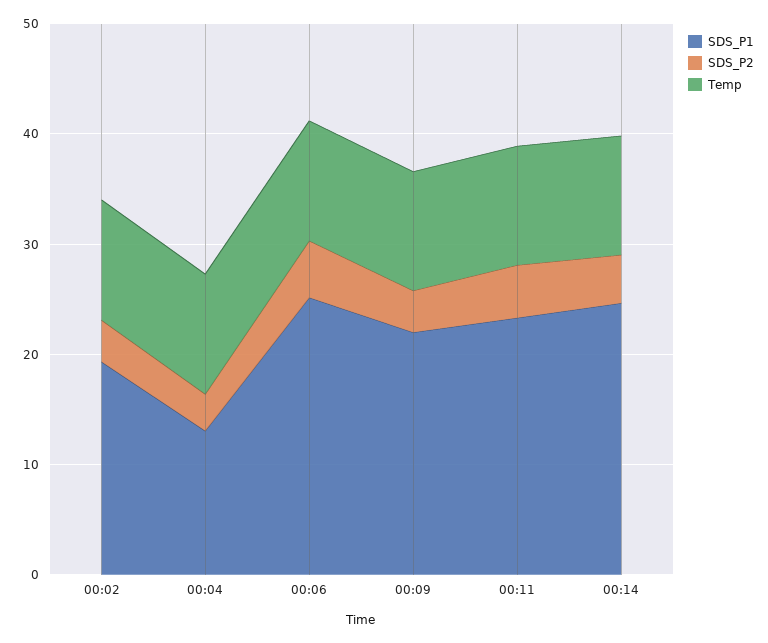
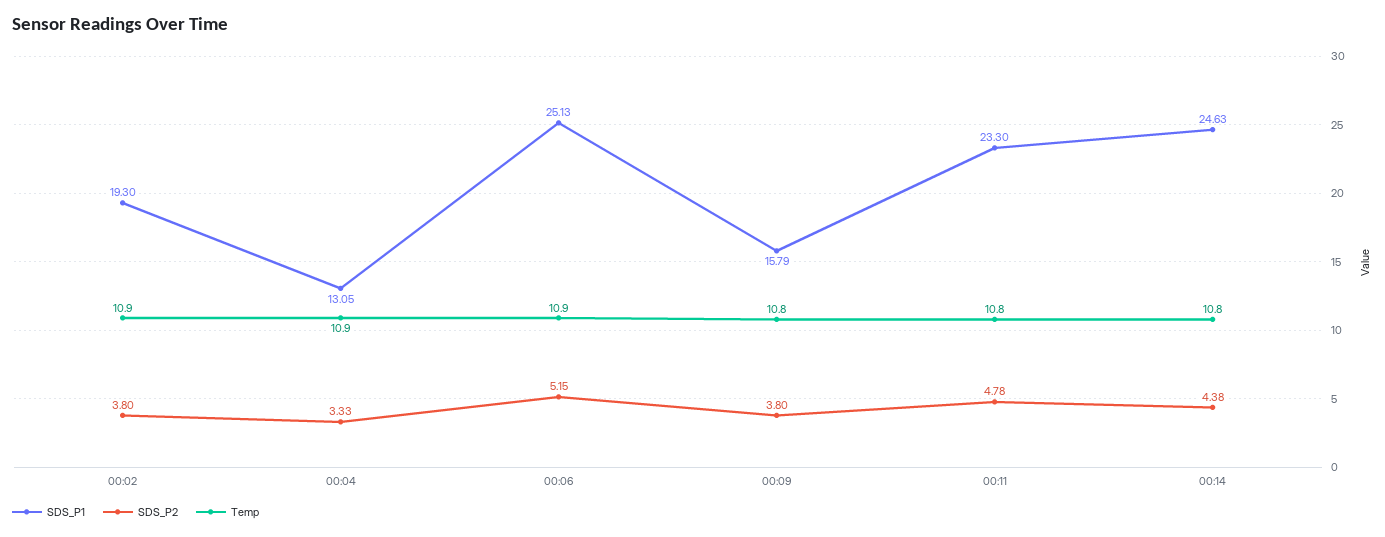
  {
    "SDS_P1": {
      "00:02": 19.3,
      "00:04": 13.05,
      "00:06": 25.13,
-     "00:09": 22,
+     "00:09": 15.79,
      "00:11": 23.3,
      "00:14": 24.63
    },
    "SDS_P2": {
      "00:02": 3.8,
      "00:04": 3.33,
      "00:06": 5.15,
      "00:09": 3.8,
      "00:11": 4.78,
      "00:14": 4.38
    },
    "Temp": {
      "00:02": 10.9,
      "00:04": 10.9,
      "00:06": 10.9,
      "00:09": 10.8,
      "00:11": 10.8,
      "00:14": 10.8
    }
  }

